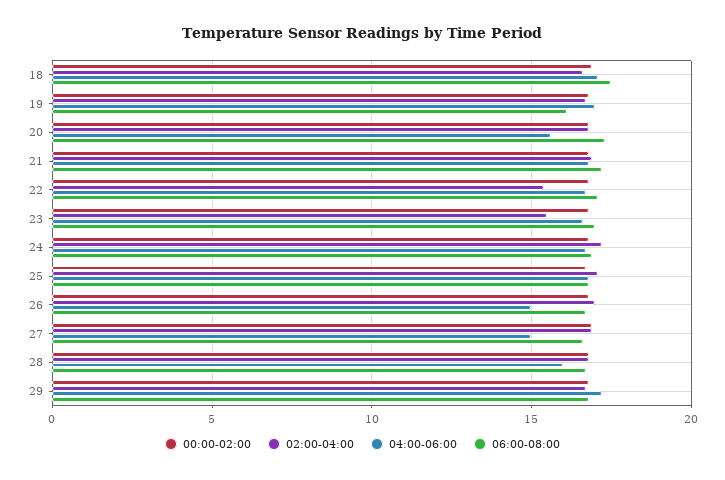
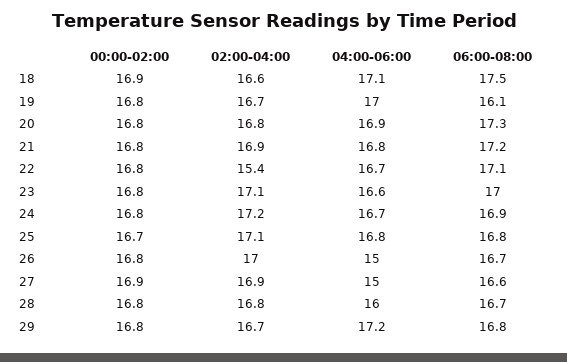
  {
    "00:00-02:00": {
      "18": 16.9,
      "19": 16.8,
      "20": 16.8,
      "21": 16.8,
      "22": 16.8,
      "23": 16.8,
      "24": 16.8,
      "25": 16.7,
      "26": 16.8,
      "27": 16.9,
      "28": 16.8,
      "29": 16.8
    },
    "02:00-04:00": {
      "18": 16.6,
      "19": 16.7,
      "20": 16.8,
      "21": 16.9,
      "22": 15.4,
-     "23": 15.5,
+     "23": 17.1,
      "24": 17.2,
      "25": 17.1,
      "26": 17,
      "27": 16.9,
      "28": 16.8,
      "29": 16.7
    },
    "04:00-06:00": {
      "18": 17.1,
      "19": 17,
-     "20": 15.5,
+     "20": 16.9,
      "21": 16.8,
      "22": 16.7,
      "23": 16.6,
      "24": 16.7,
      "25": 16.8,
      "26": 15,
      "27": 15,
      "28": 16,
      "29": 17.2
    },
    "06:00-08:00": {
      "18": 17.5,
      "19": 16.1,
      "20": 17.3,
      "21": 17.2,
      "22": 17.1,
      "23": 17,
      "24": 16.9,
      "25": 16.8,
      "26": 16.7,
      "27": 16.6,
      "28": 16.7,
      "29": 16.8
    }
  }

